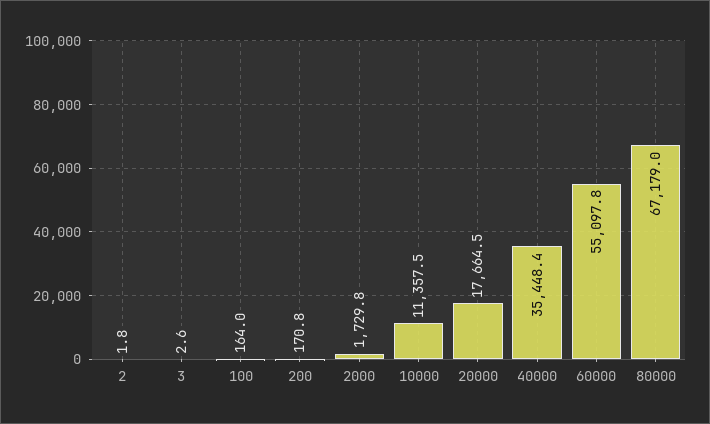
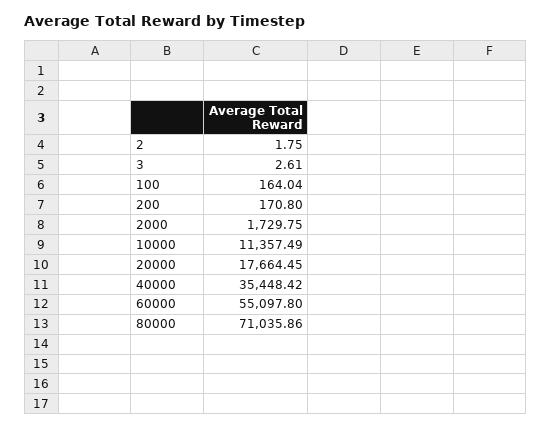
  {
    "2": 1.75,
    "3": 2.61,
    "100": 164.04,
    "200": 170.8,
    "2000": 1729.75,
    "10000": 11357.49,
    "20000": 17664.45,
    "40000": 35448.42,
    "60000": 55097.8,
-   "80000": 67179
+   "80000": 71035.86
  }

